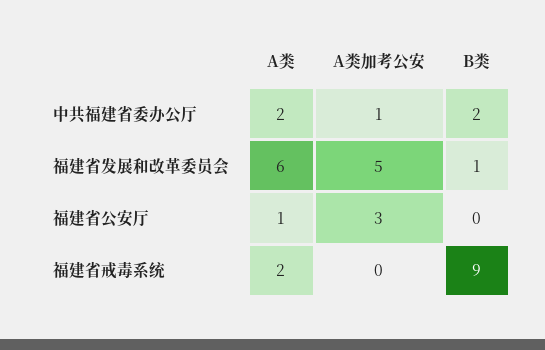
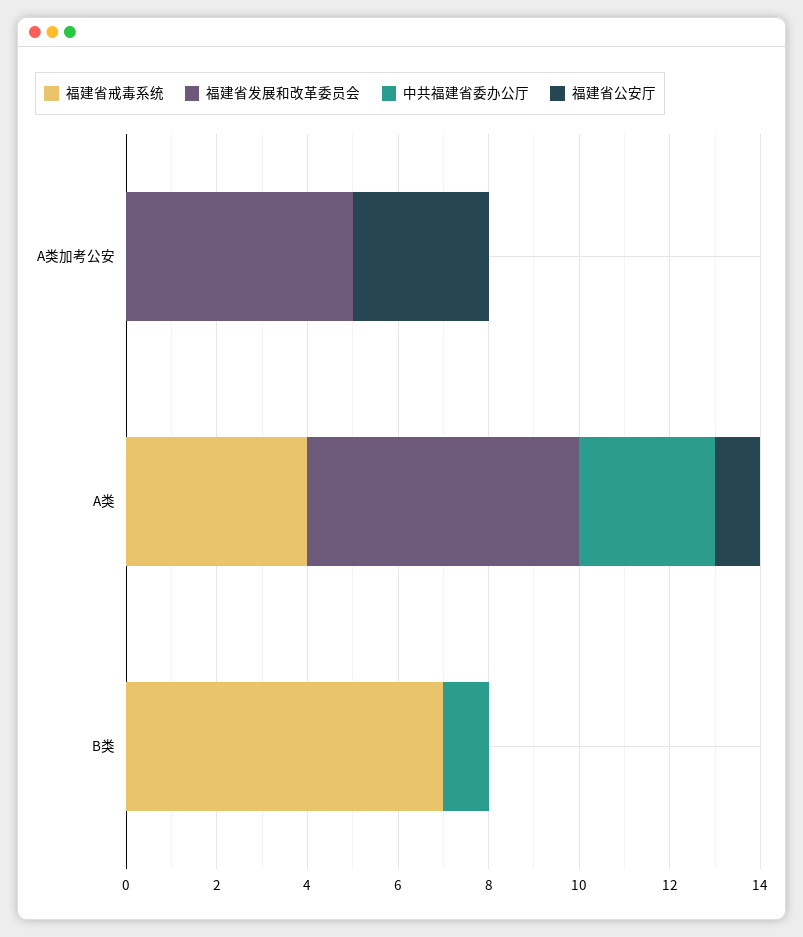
  {
    "中共福建省委办公厅": {
-     "A类": 2,
+     "A类": 3,
-     "A类加考公安": 1,
+     "A类加考公安": 0,
-     "B类": 2
+     "B类": 1
    },
    "福建省发展和改革委员会": {
      "A类": 6,
      "A类加考公安": 5,
-     "B类": 1
+     "B类": 0
    },
    "福建省公安厅": {
      "A类": 1,
      "A类加考公安": 3,
      "B类": 0
    },
    "福建省戒毒系统": {
-     "A类": 2,
+     "A类": 4,
      "A类加考公安": 0,
-     "B类": 9
+     "B类": 7
    }
  }

